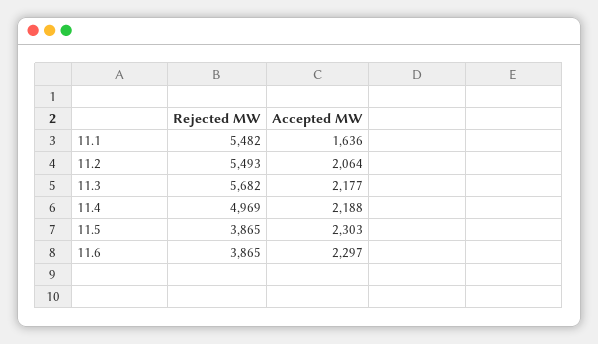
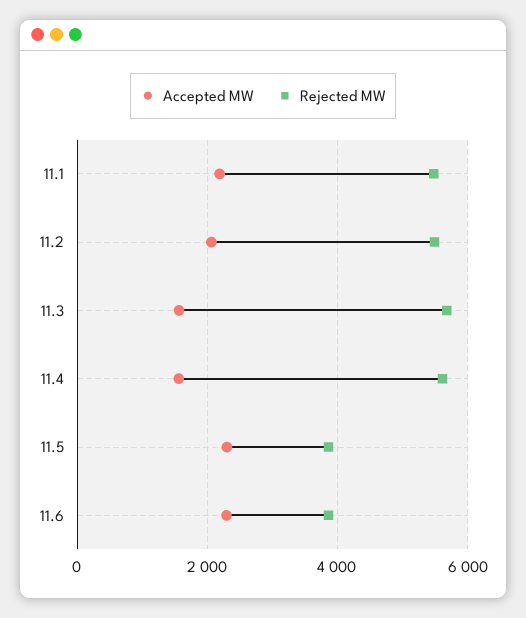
  {
    "Rejected MW": {
      "11.1": 5482,
      "11.2": 5493,
      "11.3": 5682,
-     "11.4": 4969,
+     "11.4": 5600,
      "11.5": 3865,
      "11.6": 3865
    },
    "Accepted MW": {
-     "11.1": 1636,
+     "11.1": 2200,
      "11.2": 2064,
-     "11.3": 2177,
+     "11.3": 1600,
-     "11.4": 2188,
+     "11.4": 1600,
      "11.5": 2303,
      "11.6": 2297
    }
  }

